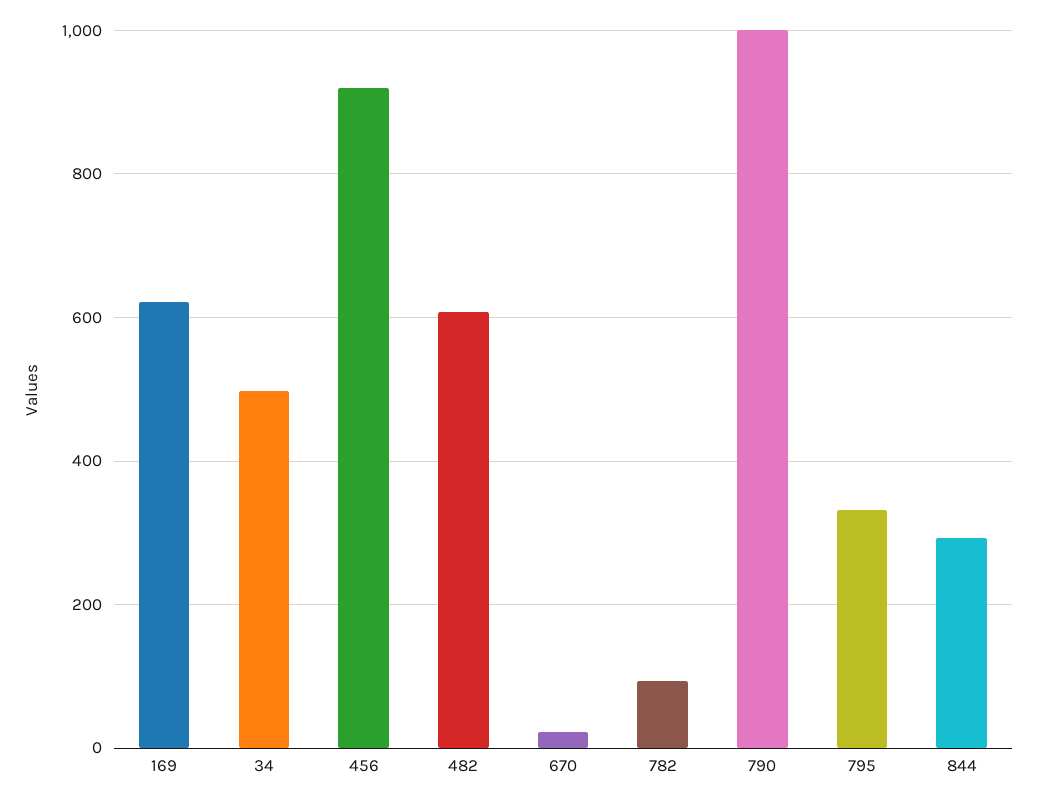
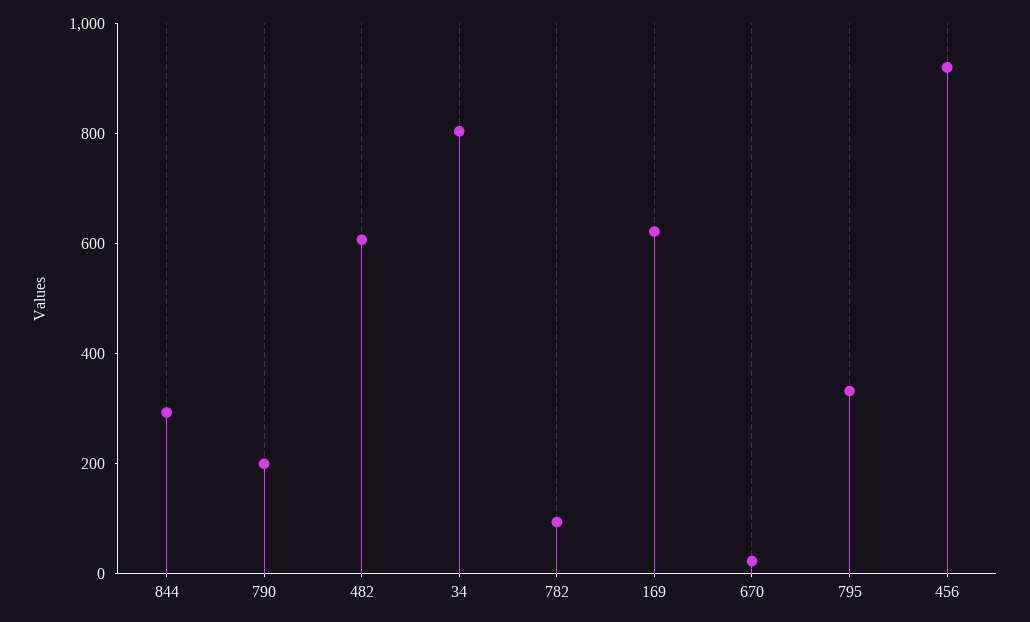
  {
    "169": 620,
-   "34": 500,
+   "34": 800,
    "456": 920,
    "482": 600,
    "670": 20,
    "782": 100,
-   "790": 1000,
+   "790": 200,
    "795": 340,
    "844": 300
  }

